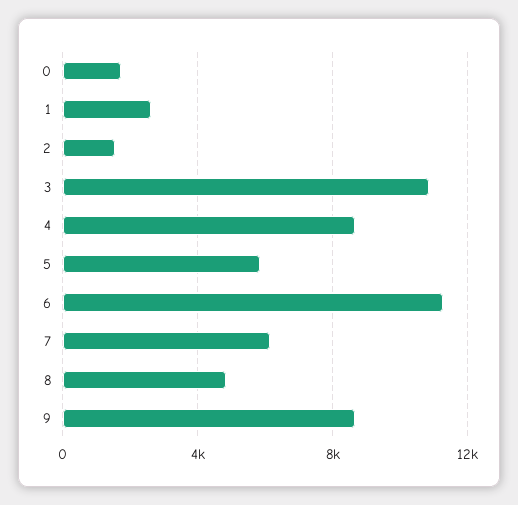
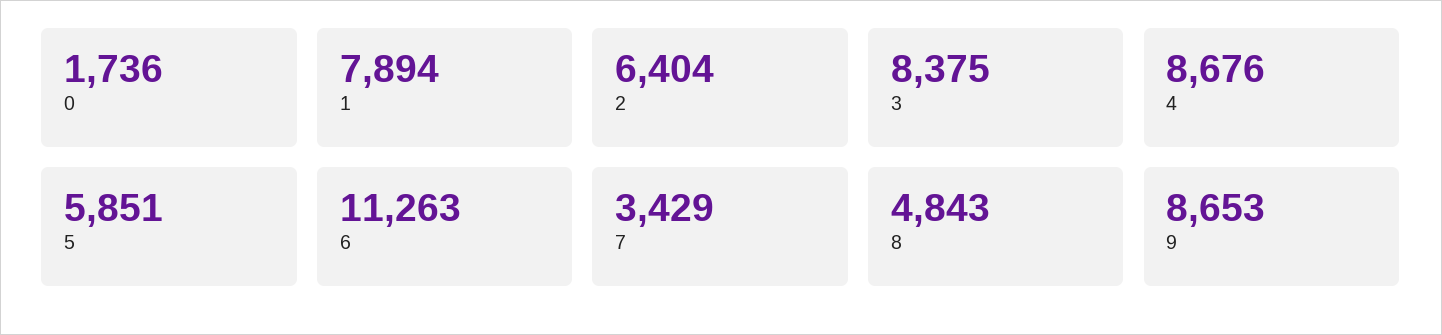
  {
    "0": 1736,
-   "1": 2500,
+   "1": 7894,
-   "2": 1500,
+   "2": 6404,
-   "3": 11000,
+   "3": 8375,
    "4": 8676,
    "5": 5851,
    "6": 11263,
-   "7": 6000,
+   "7": 3429,
    "8": 4843,
    "9": 8653
  }

